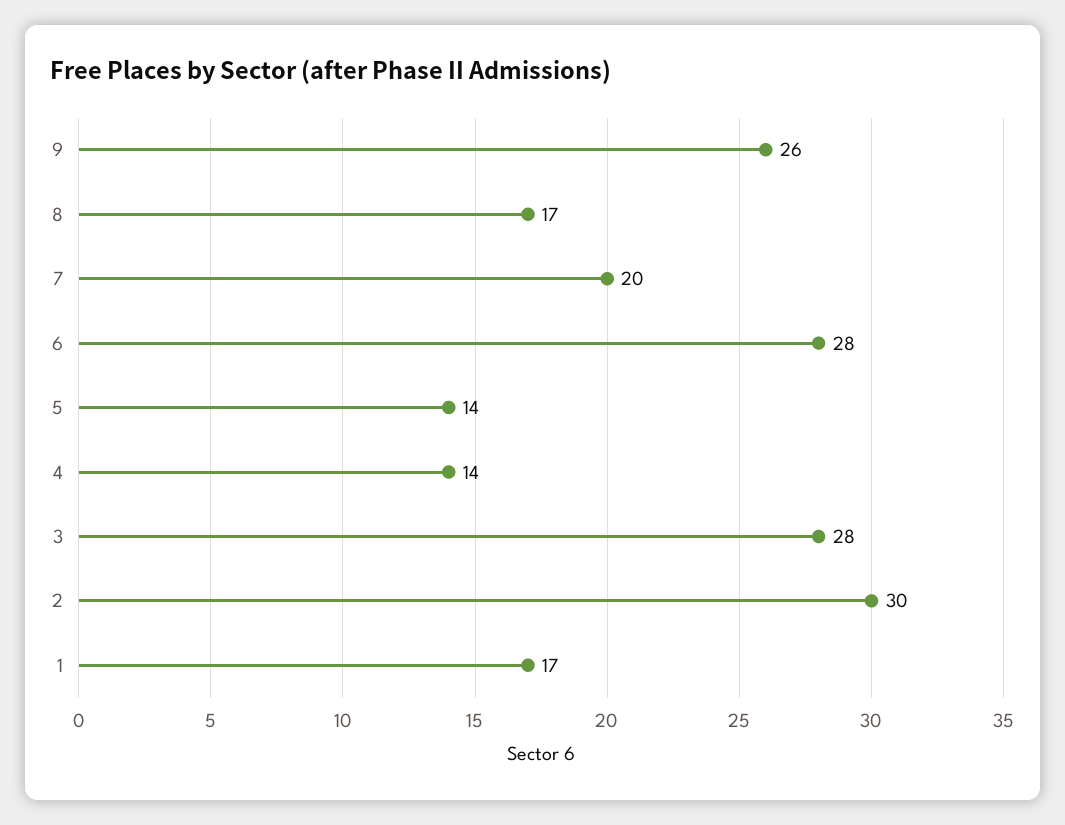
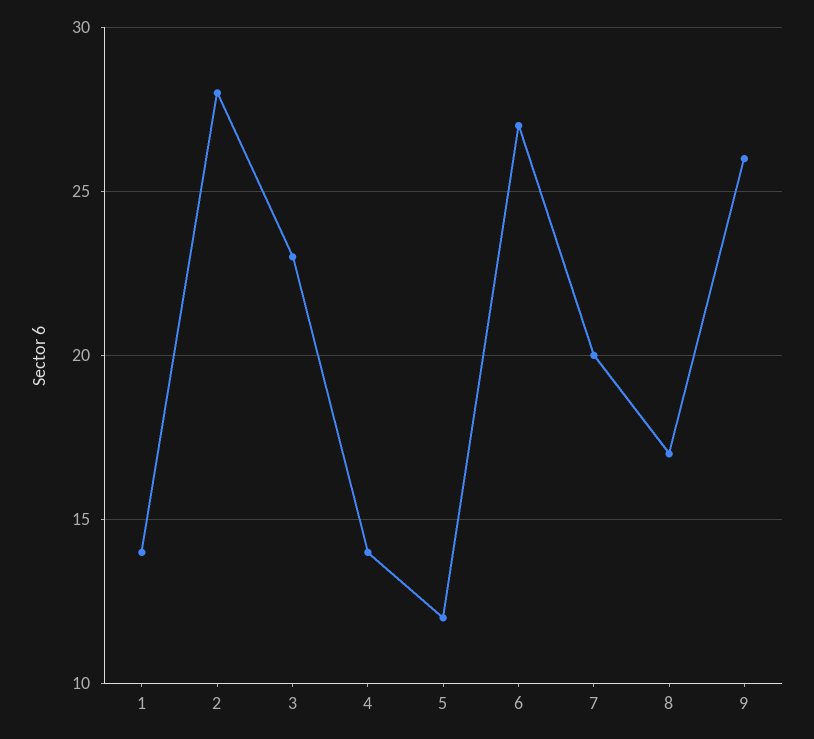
  {
    "9": 26,
    "8": 17,
    "7": 20,
-   "6": 28,
+   "6": 27,
-   "5": 14,
+   "5": 12,
    "4": 14,
-   "3": 28,
+   "3": 23,
-   "2": 30,
+   "2": 28,
-   "1": 17
+   "1": 14
  }

